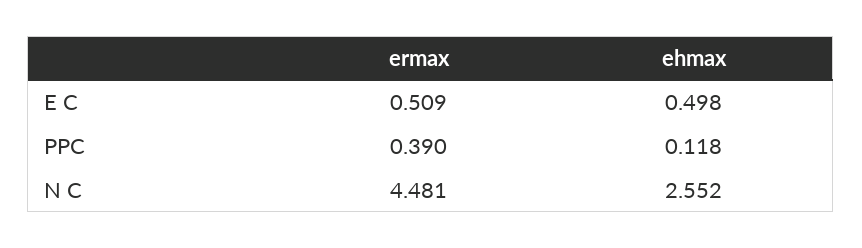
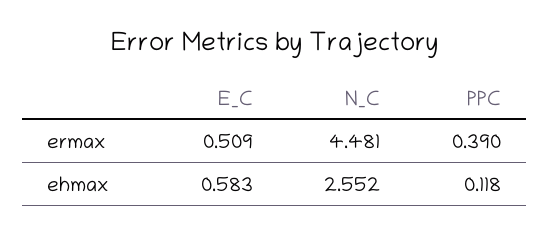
  {
    "ermax": {
      "E C": 0.509,
      "PPC": 0.39,
      "N C": 4.481
    },
    "ehmax": {
-     "E C": 0.498,
+     "E C": 0.583,
      "PPC": 0.118,
      "N C": 2.552
    }
  }

